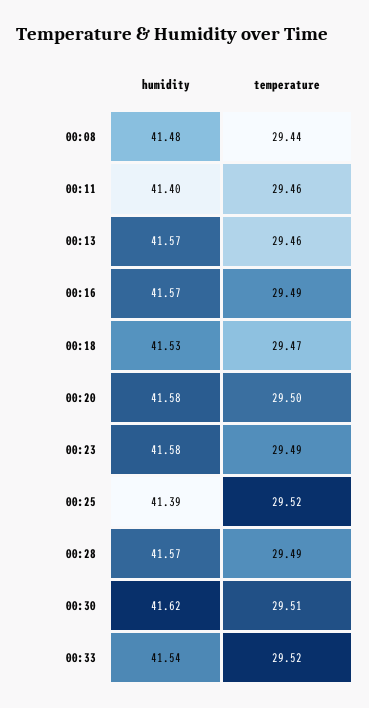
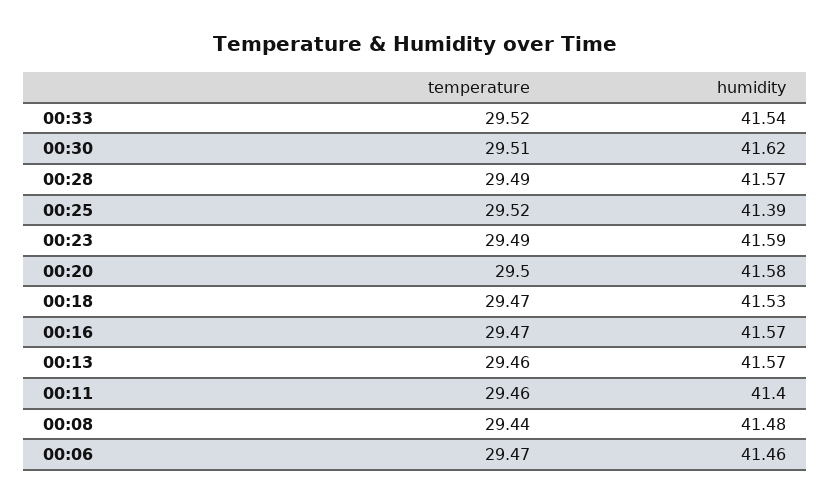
  {
    "humidity": {
      "00:08": 41.48,
      "00:11": 41.4,
      "00:13": 41.57,
      "00:16": 41.57,
      "00:18": 41.53,
      "00:20": 41.58,
-     "00:23": 41.58,
+     "00:23": 41.59,
      "00:25": 41.39,
      "00:28": 41.57,
      "00:30": 41.62,
-     "00:33": 41.54
+     "00:33": 41.54,
+     "00:06": 41.46
    },
    "temperature": {
      "00:08": 29.44,
      "00:11": 29.46,
      "00:13": 29.46,
-     "00:16": 29.49,
+     "00:16": 29.47,
      "00:18": 29.47,
      "00:20": 29.5,
      "00:23": 29.49,
      "00:25": 29.52,
      "00:28": 29.49,
      "00:30": 29.51,
-     "00:33": 29.52
+     "00:33": 29.52,
+     "00:06": 29.47
    }
  }

